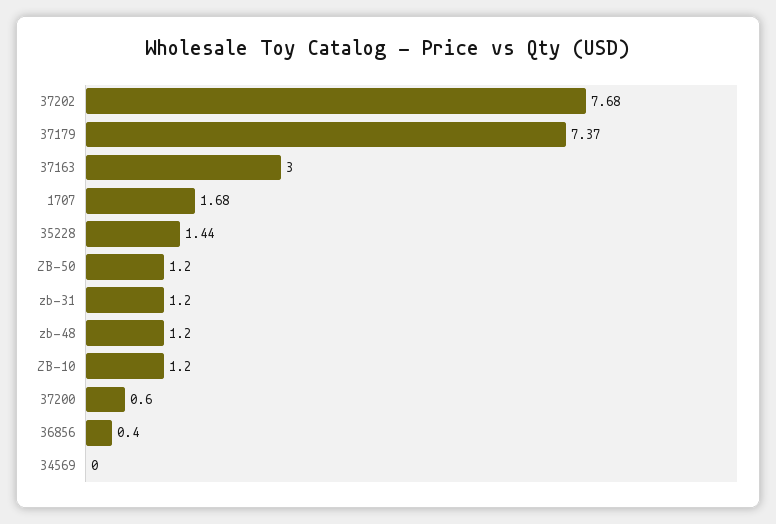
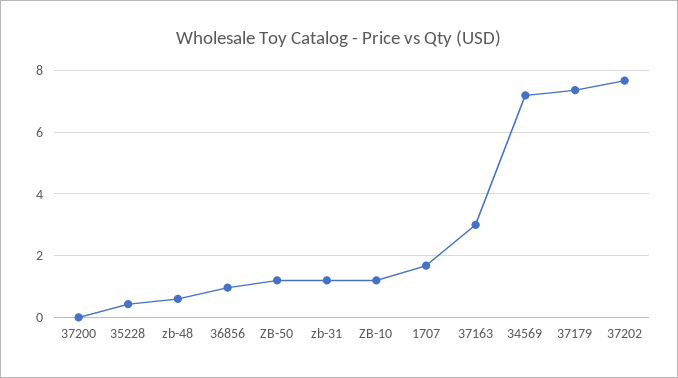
  {
    "37202": 7.68,
    "37179": 7.37,
    "37163": 3,
    "1707": 1.68,
-   "35228": 1.44,
+   "35228": 0.4,
    "ZB-50": 1.2,
    "zb-31": 1.2,
-   "zb-48": 1.2,
+   "zb-48": 0.6,
    "ZB-10": 1.2,
-   "37200": 0.6,
+   "37200": 0,
-   "36856": 0.4,
+   "36856": 1,
-   "34569": 0
+   "34569": 7.2
  }

